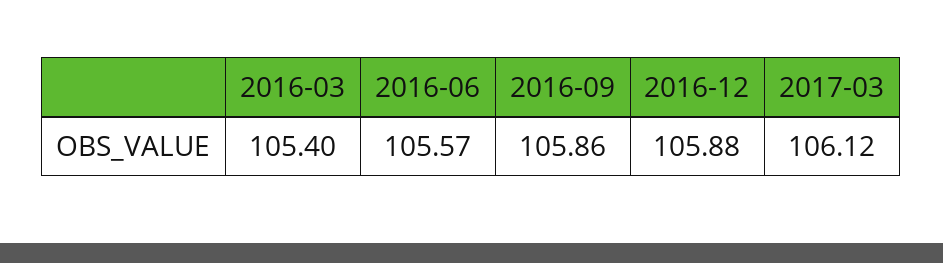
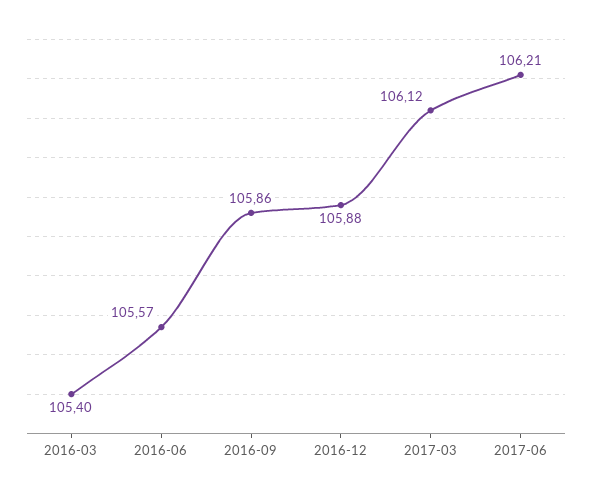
  {
    "2016-03": 105.4,
    "2016-06": 105.57,
    "2016-09": 105.86,
    "2016-12": 105.88,
-   "2017-03": 106.12
+   "2017-03": 106.12,
+   "2017-06": 106.21
  }

